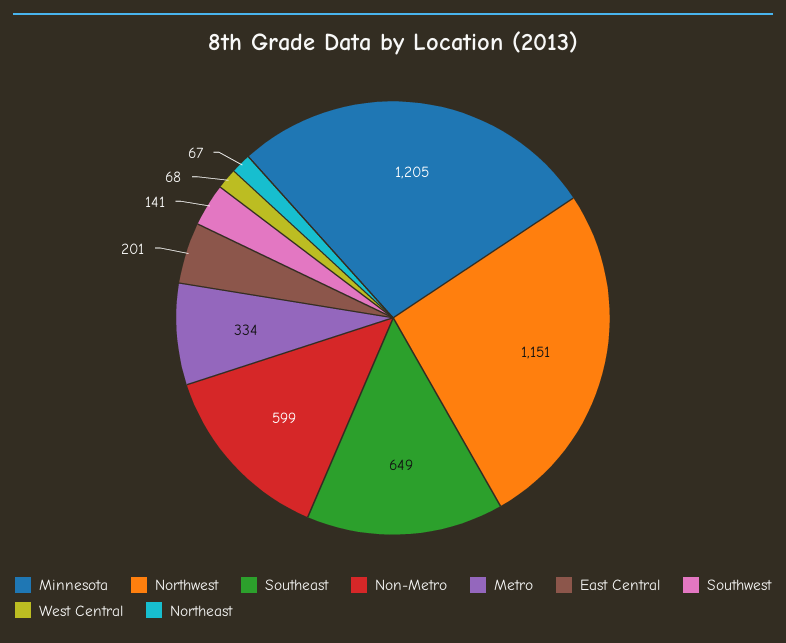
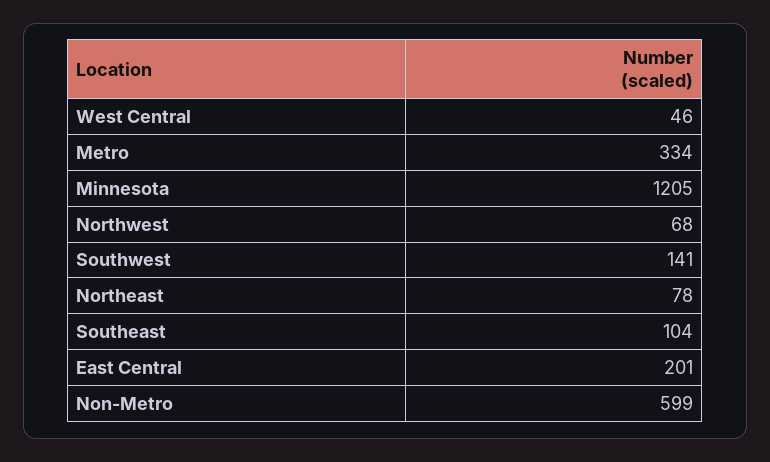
  {
    "Minnesota": 1205,
-   "Northwest": 1151,
+   "Northwest": 68,
-   "Southeast": 649,
+   "Southeast": 104,
    "Non-Metro": 599,
    "Metro": 334,
    "East Central": 201,
    "Southwest": 141,
-   "West Central": 68,
+   "West Central": 46,
-   "Northeast": 67
+   "Northeast": 78
  }

